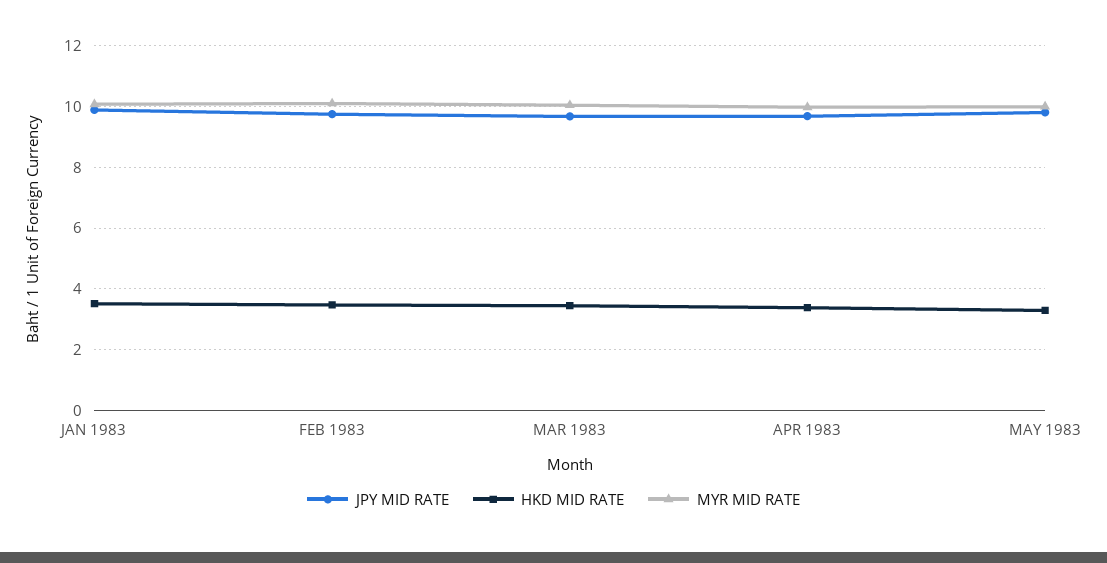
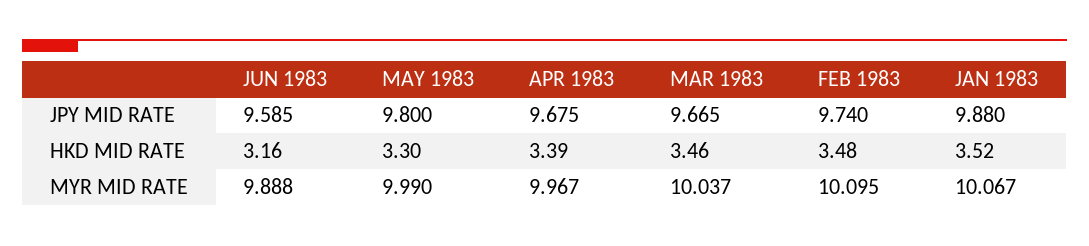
  {
    "JPY MID RATE": {
      "JAN 1983": 9.88,
      "FEB 1983": 9.74,
      "MAR 1983": 9.665,
      "APR 1983": 9.675,
-     "MAY 1983": 9.8
+     "MAY 1983": 9.8,
+     "JUN 1983": 9.585
    },
    "HKD MID RATE": {
      "JAN 1983": 3.52,
      "FEB 1983": 3.48,
      "MAR 1983": 3.46,
      "APR 1983": 3.39,
-     "MAY 1983": 3.3
+     "MAY 1983": 3.3,
+     "JUN 1983": 3.16
    },
    "MYR MID RATE": {
      "JAN 1983": 10.067,
      "FEB 1983": 10.095,
      "MAR 1983": 10.037,
      "APR 1983": 9.967,
-     "MAY 1983": 9.99
+     "MAY 1983": 9.99,
+     "JUN 1983": 9.888
    }
  }

